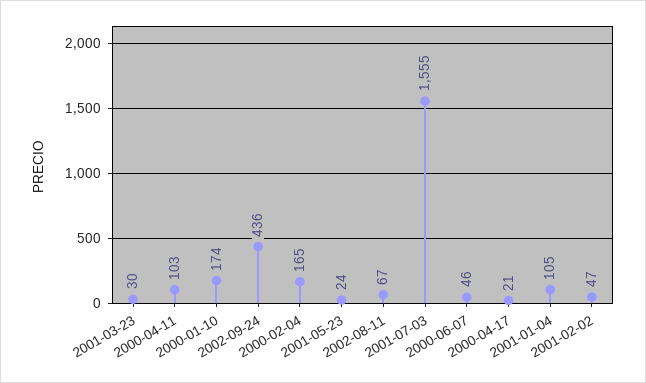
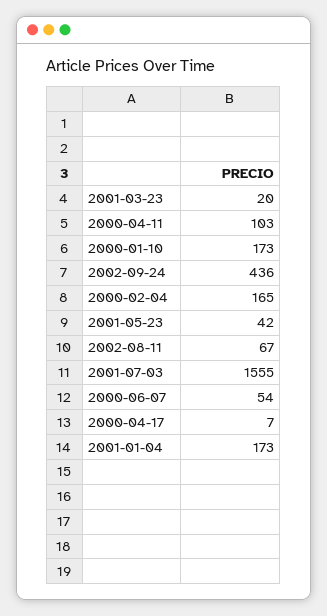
  {
-   "2001-03-23": 30,
+   "2001-03-23": 20,
    "2000-04-11": 103,
-   "2000-01-10": 174,
+   "2000-01-10": 173,
    "2002-09-24": 436,
    "2000-02-04": 165,
-   "2001-05-23": 24,
+   "2001-05-23": 42,
    "2002-08-11": 67,
    "2001-07-03": 1555,
-   "2000-06-07": 46,
+   "2000-06-07": 54,
-   "2000-04-17": 21,
+   "2000-04-17": 7,
-   "2001-01-04": 105,
+   "2001-01-04": 173
-   "2001-02-02": 47
  }

